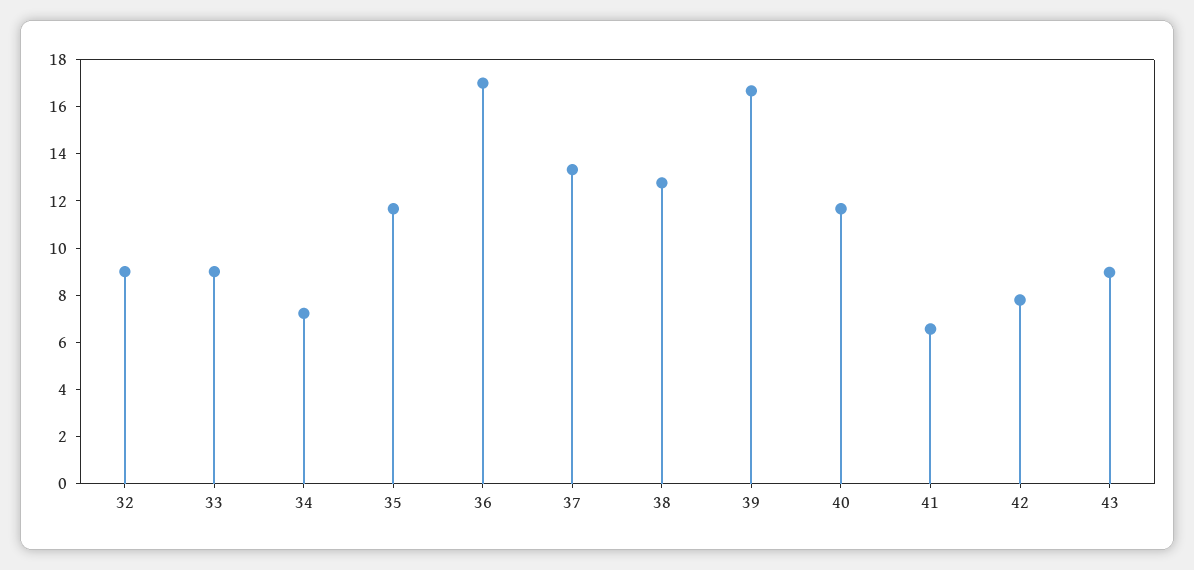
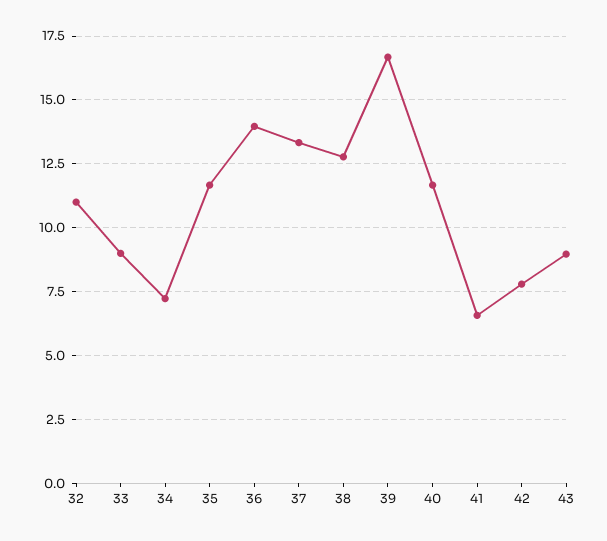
  {
-   "32": 9,
+   "32": 11,
    "33": 9,
    "34": 7.25,
    "35": 11.75,
-   "36": 17,
+   "36": 14,
    "37": 13.25,
    "38": 12.75,
    "39": 16.75,
    "40": 11.75,
    "41": 6.5,
    "42": 7.75,
    "43": 9
  }

